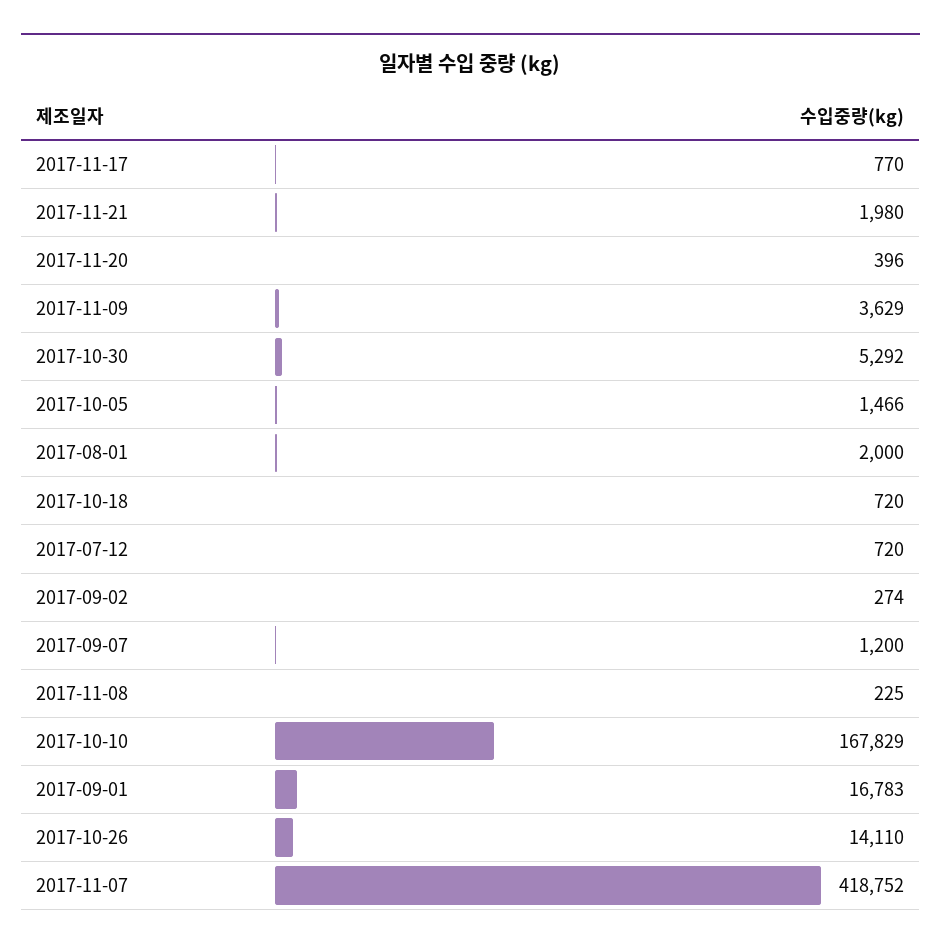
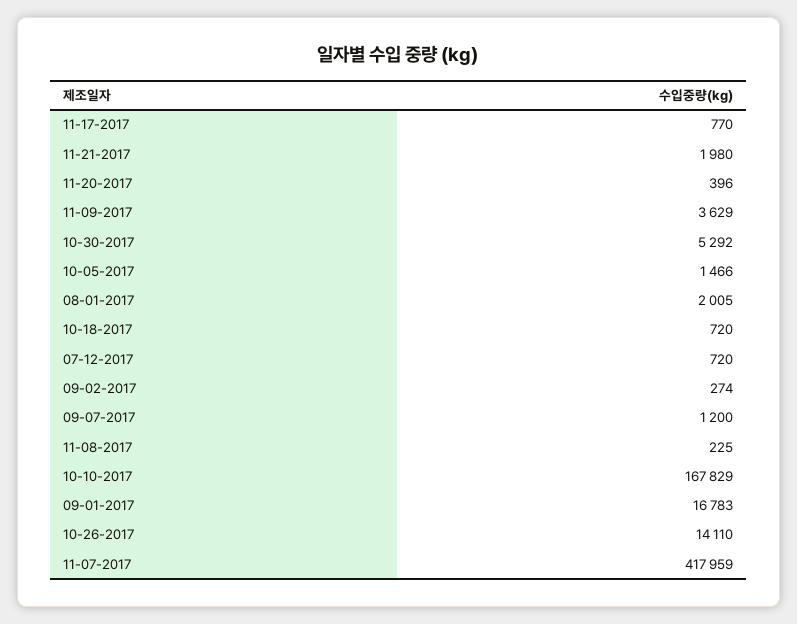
  {
    "2017-11-17": 770,
    "2017-11-21": 1980,
    "2017-11-20": 396,
    "2017-11-09": 3629,
    "2017-10-30": 5292,
    "2017-10-05": 1466,
-   "2017-08-01": 2000,
+   "2017-08-01": 2005,
    "2017-10-18": 720,
    "2017-07-12": 720,
    "2017-09-02": 274,
    "2017-09-07": 1200,
    "2017-11-08": 225,
    "2017-10-10": 167829,
    "2017-09-01": 16783,
    "2017-10-26": 14110,
-   "2017-11-07": 418752
+   "2017-11-07": 417959
  }

